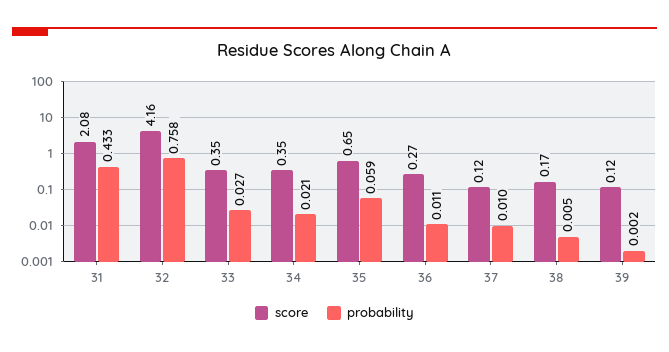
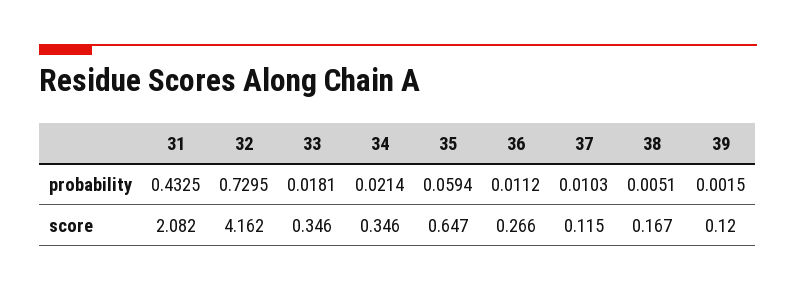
  {
    "score": {
      "31": 2.082,
      "32": 4.162,
      "33": 0.346,
      "34": 0.346,
      "35": 0.647,
      "36": 0.266,
      "37": 0.115,
      "38": 0.167,
      "39": 0.12
    },
    "probability": {
      "31": 0.4325,
-     "32": 0.758,
+     "32": 0.7295,
-     "33": 0.027,
+     "33": 0.0181,
      "34": 0.0214,
      "35": 0.0594,
      "36": 0.0112,
      "37": 0.0103,
      "38": 0.0051,
      "39": 0.0015
    }
  }

